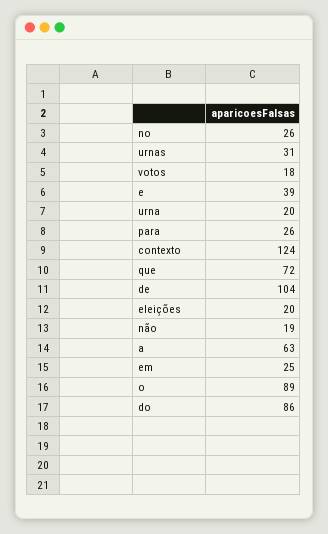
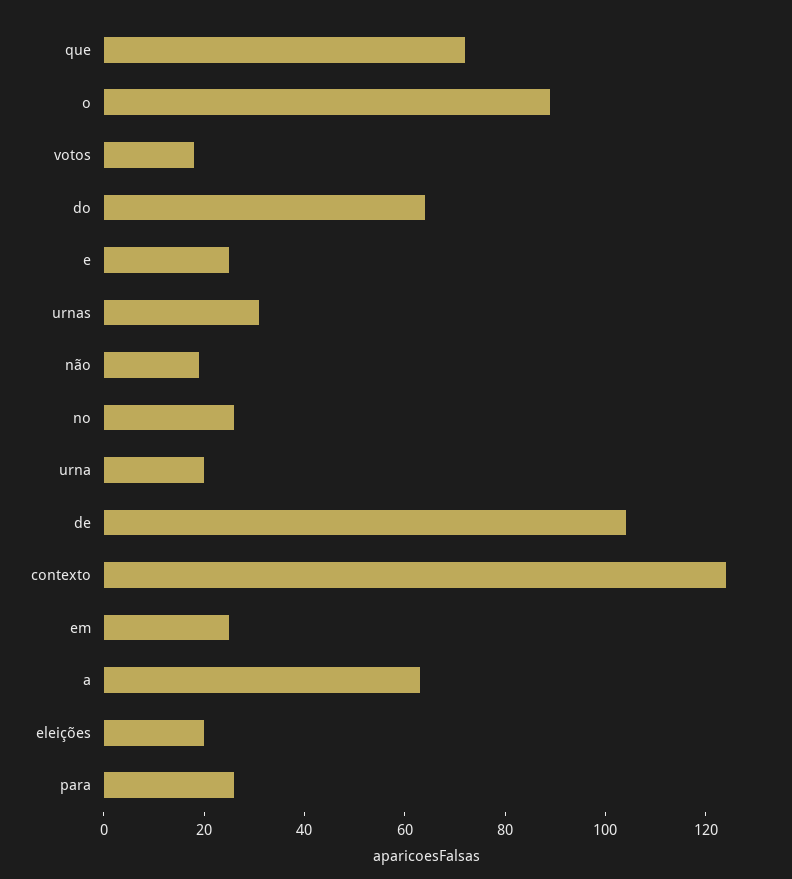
  {
    "no": 26,
    "urnas": 31,
    "votos": 18,
-   "e": 39,
+   "e": 25,
    "urna": 20,
    "para": 26,
    "contexto": 124,
    "que": 72,
    "de": 104,
    "eleições": 20,
    "não": 19,
    "a": 63,
    "em": 25,
    "o": 89,
-   "do": 86
+   "do": 65
  }

